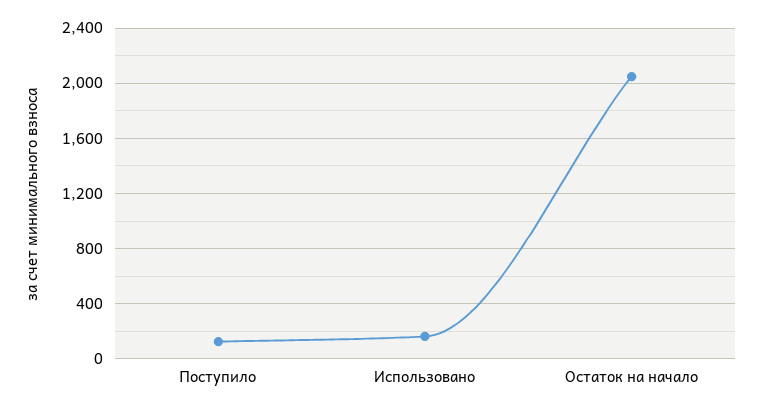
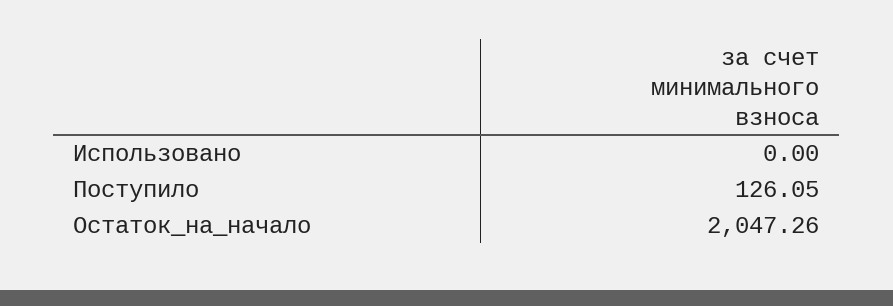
  {
    "Поступило": 126.05,
-   "Использовано": 150,
+   "Использовано": 0,
    "Остаток на начало": 2047.26
  }

